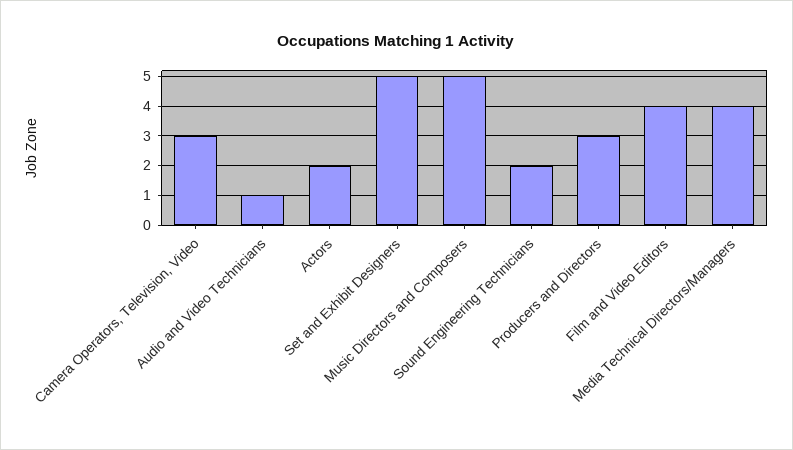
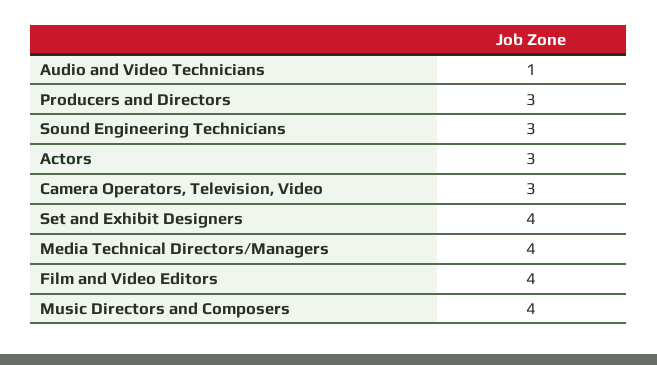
  {
    "Camera Operators, Television, Video": 3,
    "Audio and Video Technicians": 1,
-   "Actors": 2,
+   "Actors": 3,
-   "Set and Exhibit Designers": 5,
+   "Set and Exhibit Designers": 4,
-   "Music Directors and Composers": 5,
+   "Music Directors and Composers": 4,
-   "Sound Engineering Technicians": 2,
+   "Sound Engineering Technicians": 3,
    "Producers and Directors": 3,
    "Film and Video Editors": 4,
    "Media Technical Directors/Managers": 4
  }

